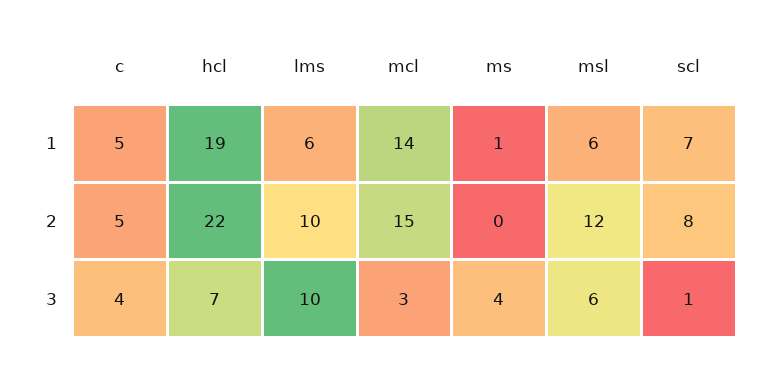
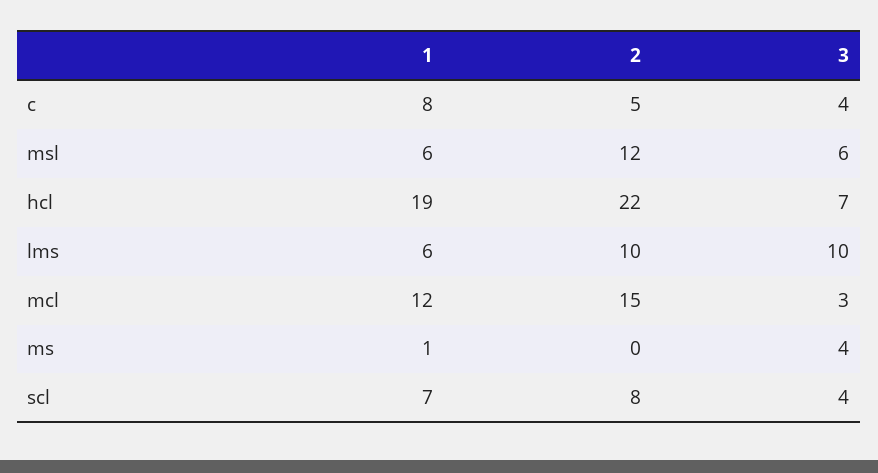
  {
    "c": {
-     "1": 5,
+     "1": 8,
      "2": 5,
      "3": 4
    },
    "hcl": {
      "1": 19,
      "2": 22,
      "3": 7
    },
    "lms": {
      "1": 6,
      "2": 10,
      "3": 10
    },
    "mcl": {
-     "1": 14,
+     "1": 12,
      "2": 15,
      "3": 3
    },
    "ms": {
      "1": 1,
      "2": 0,
      "3": 4
    },
    "msl": {
      "1": 6,
      "2": 12,
      "3": 6
    },
    "scl": {
      "1": 7,
      "2": 8,
-     "3": 1
+     "3": 4
    }
  }

